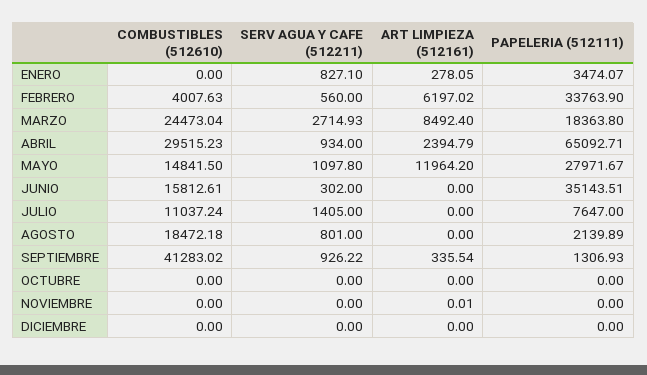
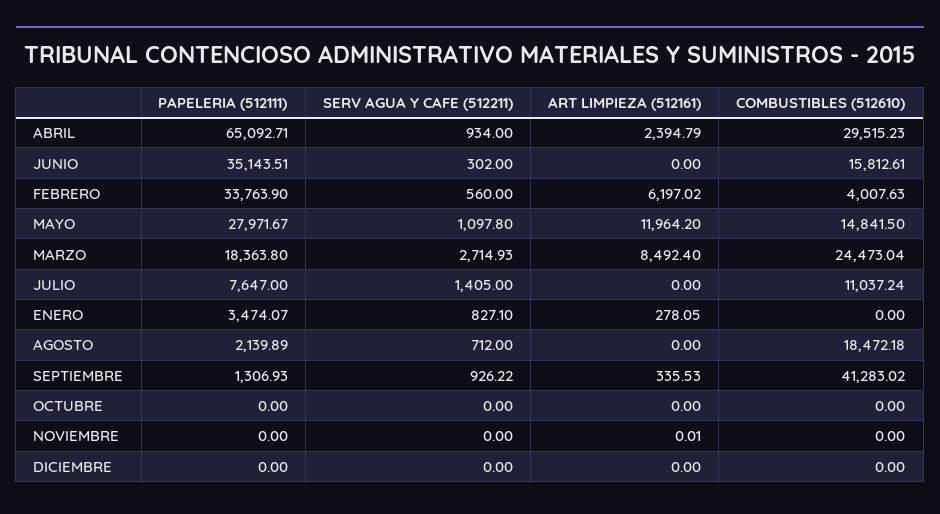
  {
    "COMBUSTIBLES (512610)": {
      "ENERO": 0,
      "FEBRERO": 4007.63,
      "MARZO": 24473.04,
      "ABRIL": 29515.23,
      "MAYO": 14841.5,
      "JUNIO": 15812.61,
      "JULIO": 11037.24,
      "AGOSTO": 18472.18,
      "SEPTIEMBRE": 41283.02,
      "OCTUBRE": 0,
      "NOVIEMBRE": 0,
      "DICIEMBRE": 0
    },
    "SERV AGUA Y CAFE (512211)": {
      "ENERO": 827.1,
      "FEBRERO": 560,
      "MARZO": 2714.93,
      "ABRIL": 934,
      "MAYO": 1097.8,
      "JUNIO": 302,
      "JULIO": 1405,
-     "AGOSTO": 801,
+     "AGOSTO": 712,
      "SEPTIEMBRE": 926.22,
      "OCTUBRE": 0,
      "NOVIEMBRE": 0,
      "DICIEMBRE": 0
    },
    "ART LIMPIEZA (512161)": {
      "ENERO": 278.05,
      "FEBRERO": 6197.02,
      "MARZO": 8492.4,
      "ABRIL": 2394.79,
      "MAYO": 11964.2,
      "JUNIO": 0,
      "JULIO": 0,
      "AGOSTO": 0,
-     "SEPTIEMBRE": 335.54,
+     "SEPTIEMBRE": 335.53,
      "OCTUBRE": 0,
      "NOVIEMBRE": 0.01,
      "DICIEMBRE": 0
    },
    "PAPELERIA (512111)": {
      "ENERO": 3474.07,
      "FEBRERO": 33763.9,
      "MARZO": 18363.8,
      "ABRIL": 65092.71,
      "MAYO": 27971.67,
      "JUNIO": 35143.51,
      "JULIO": 7647,
      "AGOSTO": 2139.89,
      "SEPTIEMBRE": 1306.93,
      "OCTUBRE": 0,
      "NOVIEMBRE": 0,
      "DICIEMBRE": 0
    }
  }

